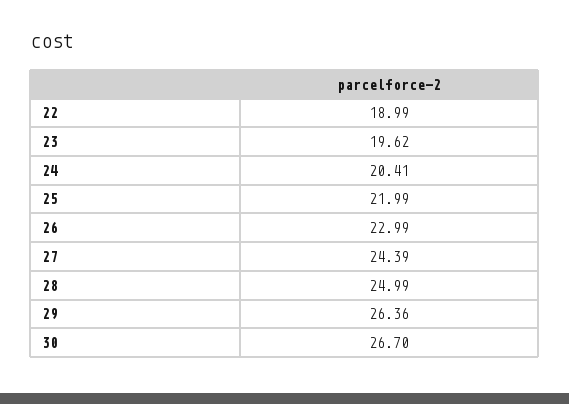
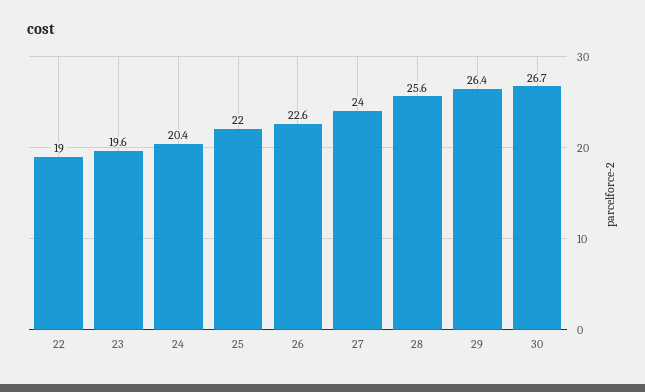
  {
    "22": 18.99,
    "23": 19.62,
    "24": 20.41,
    "25": 21.99,
-   "26": 22.99,
+   "26": 22.6,
-   "27": 24.39,
+   "27": 24,
-   "28": 24.99,
+   "28": 25.6,
    "29": 26.36,
    "30": 26.7
  }

